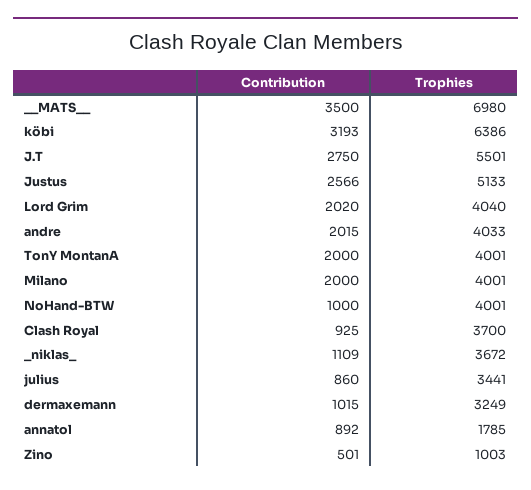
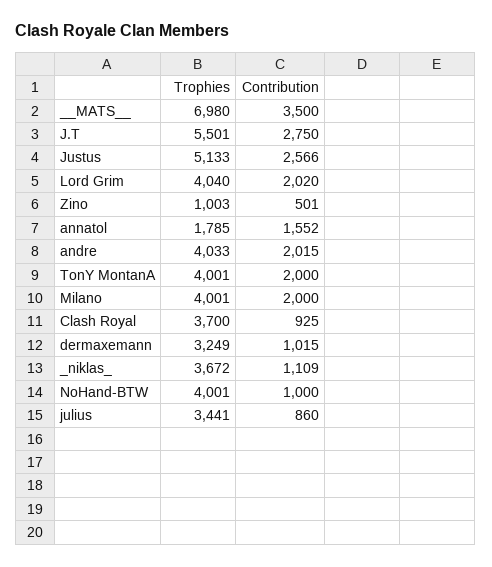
  {
    "Contribution": {
      "__MATS__": 3500,
-     "köbi": 3193,
      "J.T": 2750,
      "Justus": 2566,
      "Lord Grim": 2020,
      "andre": 2015,
      "TonY MontanA": 2000,
      "Milano": 2000,
      "NoHand-BTW": 1000,
      "Clash Royal": 925,
      "_niklas_": 1109,
      "julius": 860,
      "dermaxemann": 1015,
-     "annatol": 892,
+     "annatol": 1552,
      "Zino": 501
    },
    "Trophies": {
      "__MATS__": 6980,
-     "köbi": 6386,
      "J.T": 5501,
      "Justus": 5133,
      "Lord Grim": 4040,
      "andre": 4033,
      "TonY MontanA": 4001,
      "Milano": 4001,
      "NoHand-BTW": 4001,
      "Clash Royal": 3700,
      "_niklas_": 3672,
      "julius": 3441,
      "dermaxemann": 3249,
      "annatol": 1785,
      "Zino": 1003
    }
  }

